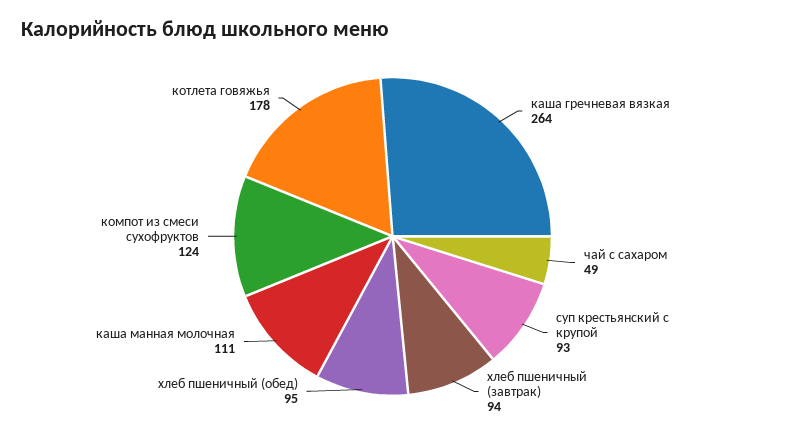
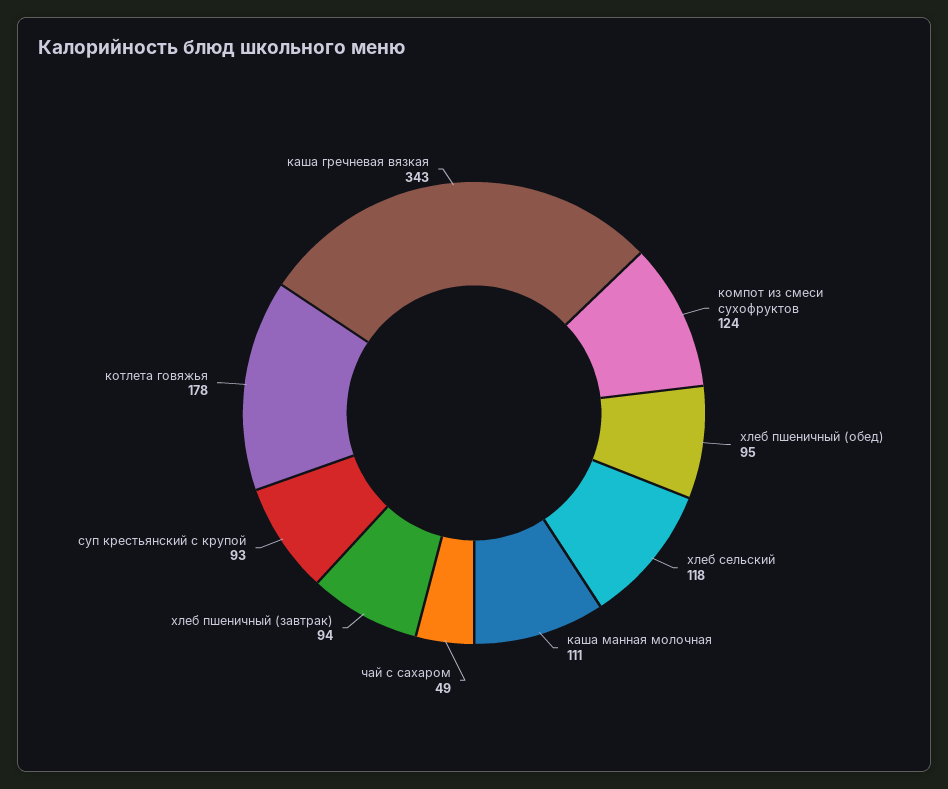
  {
-   "каша гречневая вязкая": 264,
+   "каша гречневая вязкая": 343,
    "чай с сахаром": 49,
    "суп крестьянский с крупой": 93,
    "хлеб пшеничный (завтрак)": 94,
    "хлеб пшеничный (обед)": 95,
    "каша манная молочная": 111,
    "компот из смеси сухофруктов": 124,
-   "котлета говяжья": 178
+   "котлета говяжья": 178,
+   "хлеб сельский": 118
  }

